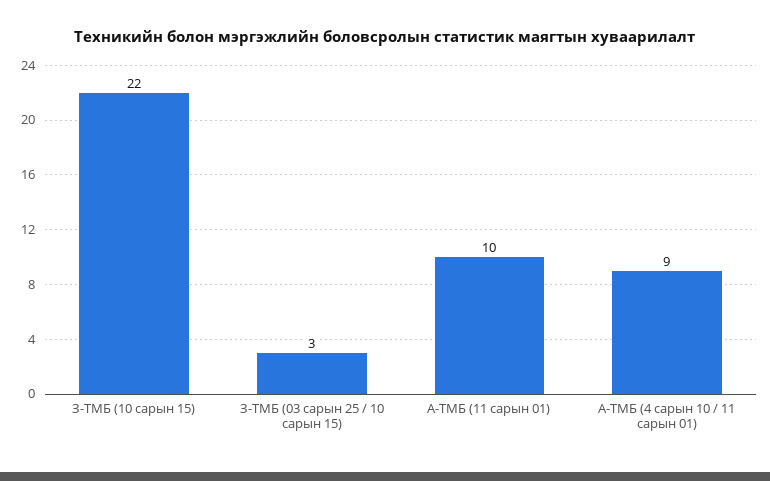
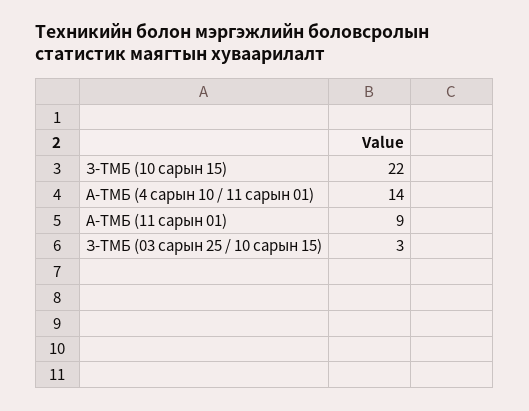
  {
    "З-ТМБ (10 сарын 15)": 22,
    "З-ТМБ (03 сарын 25 / 10 сарын 15)": 3,
-   "А-ТМБ (11 сарын 01)": 10,
+   "А-ТМБ (11 сарын 01)": 9,
-   "А-ТМБ (4 сарын 10 / 11 сарын 01)": 9
+   "А-ТМБ (4 сарын 10 / 11 сарын 01)": 14
  }

